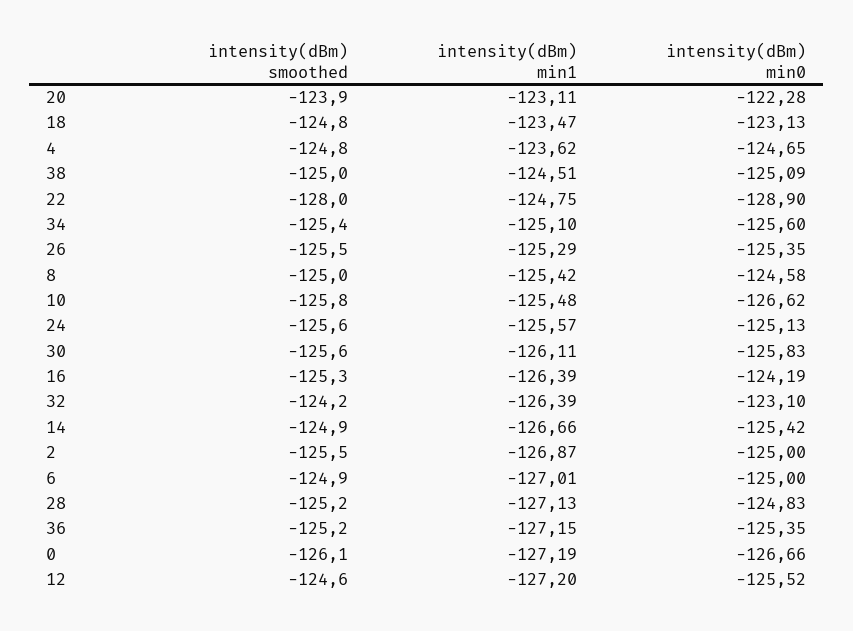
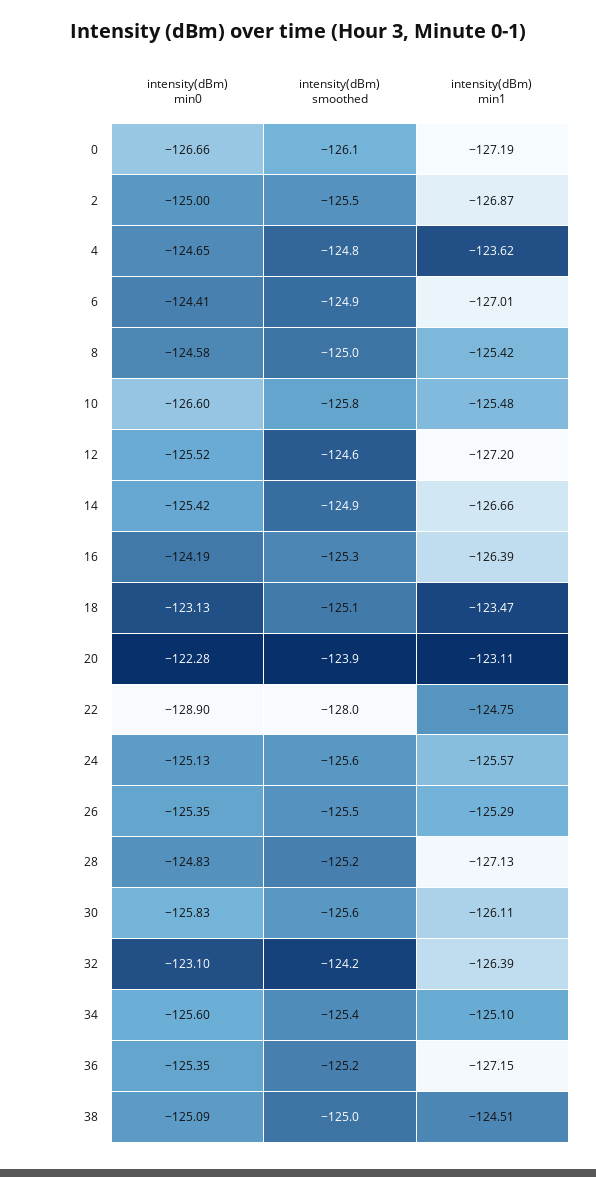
  {
    "intensity(dBm) smoothed": {
      "20": -123.9,
-     "18": -124.8,
+     "18": -125.1,
      "4": -124.8,
      "38": -125,
      "22": -128,
      "34": -125.4,
      "26": -125.5,
      "8": -125,
      "10": -125.8,
      "24": -125.6,
      "30": -125.6,
      "16": -125.3,
      "32": -124.2,
      "14": -124.9,
      "2": -125.5,
      "6": -124.9,
      "28": -125.2,
      "36": -125.2,
      "0": -126.1,
      "12": -124.6
    },
    "intensity(dBm) min1": {
      "20": -123.11,
      "18": -123.47,
      "4": -123.62,
      "38": -124.51,
      "22": -124.75,
      "34": -125.1,
      "26": -125.29,
      "8": -125.42,
      "10": -125.48,
      "24": -125.57,
      "30": -126.11,
      "16": -126.39,
      "32": -126.39,
      "14": -126.66,
      "2": -126.87,
      "6": -127.01,
      "28": -127.13,
      "36": -127.15,
      "0": -127.19,
      "12": -127.2
    },
    "intensity(dBm) min0": {
      "20": -122.28,
      "18": -123.13,
      "4": -124.65,
      "38": -125.09,
      "22": -128.9,
      "34": -125.6,
      "26": -125.35,
      "8": -124.58,
-     "10": -126.62,
+     "10": -126.6,
      "24": -125.13,
      "30": -125.83,
      "16": -124.19,
      "32": -123.1,
      "14": -125.42,
      "2": -125,
-     "6": -125,
+     "6": -124.41,
      "28": -124.83,
      "36": -125.35,
      "0": -126.66,
      "12": -125.52
    }
  }

